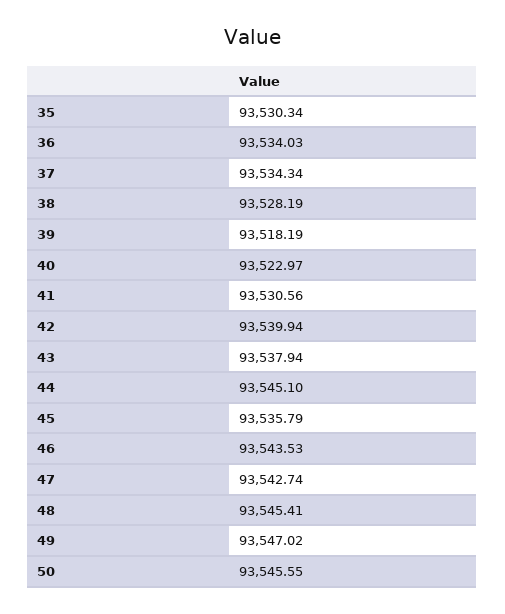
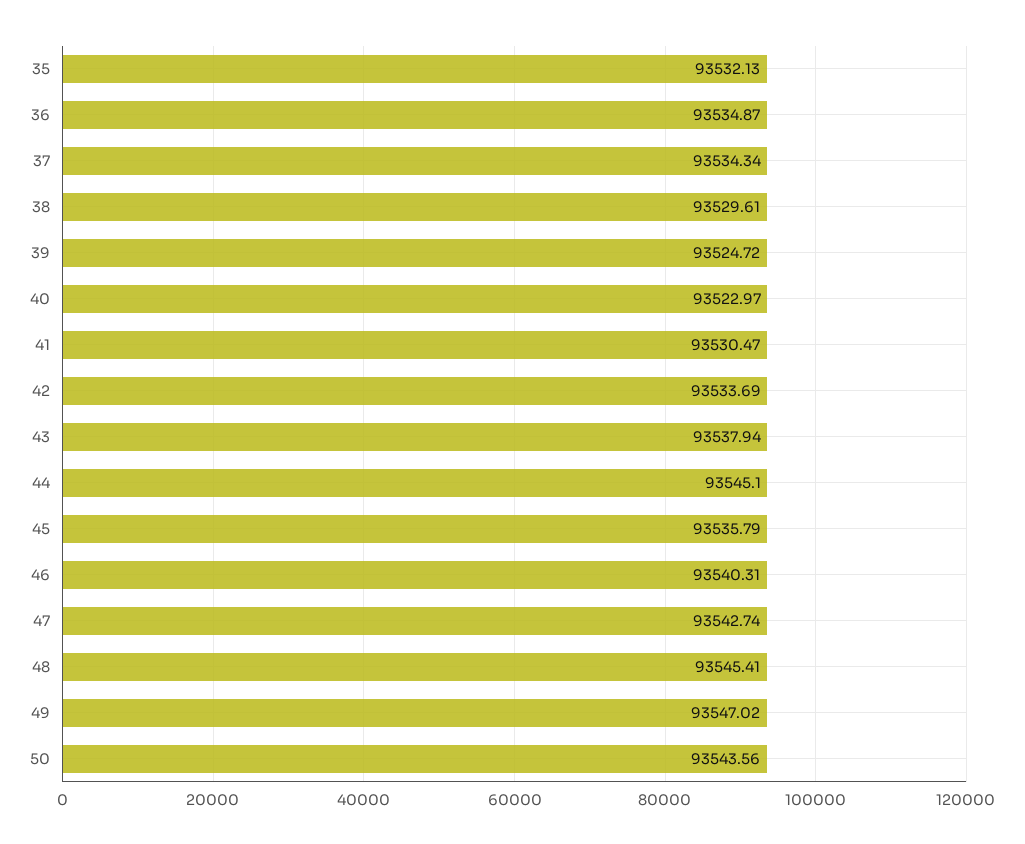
  {
-   "35": 93530.34,
+   "35": 93532.13,
-   "36": 93534.03,
+   "36": 93534.87,
    "37": 93534.34,
-   "38": 93528.19,
+   "38": 93529.61,
-   "39": 93518.19,
+   "39": 93524.72,
    "40": 93522.97,
-   "41": 93530.56,
+   "41": 93530.47,
-   "42": 93539.94,
+   "42": 93533.69,
    "43": 93537.94,
    "44": 93545.1,
    "45": 93535.79,
-   "46": 93543.53,
+   "46": 93540.31,
    "47": 93542.74,
    "48": 93545.41,
    "49": 93547.02,
-   "50": 93545.55
+   "50": 93543.56
  }

